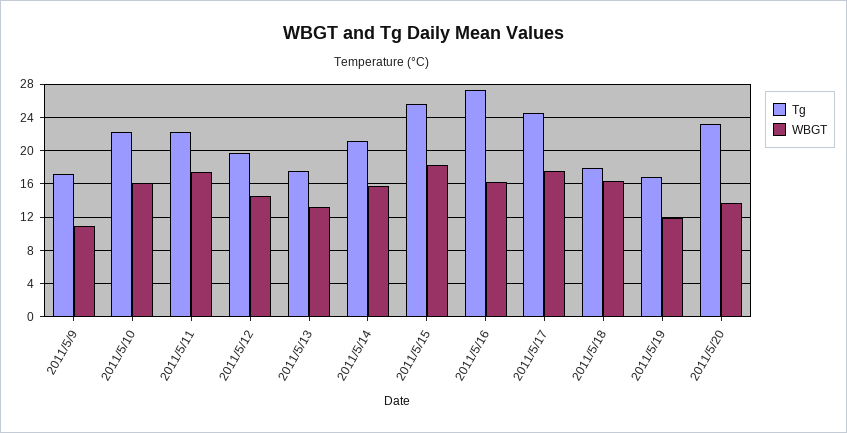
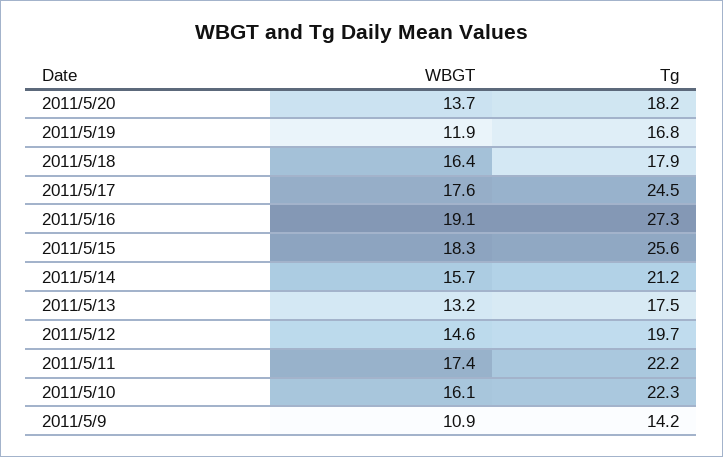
  {
    "Tg": {
-     "2011/5/9": 17,
+     "2011/5/9": 14.2,
      "2011/5/10": 22.3,
      "2011/5/11": 22.2,
      "2011/5/12": 19.7,
      "2011/5/13": 17.5,
      "2011/5/14": 21.2,
      "2011/5/15": 25.6,
      "2011/5/16": 27.3,
      "2011/5/17": 24.5,
      "2011/5/18": 17.9,
      "2011/5/19": 16.8,
-     "2011/5/20": 23
+     "2011/5/20": 18.2
    },
    "WBGT": {
      "2011/5/9": 10.9,
      "2011/5/10": 16.1,
      "2011/5/11": 17.4,
      "2011/5/12": 14.6,
      "2011/5/13": 13.2,
      "2011/5/14": 15.7,
      "2011/5/15": 18.3,
-     "2011/5/16": 16,
+     "2011/5/16": 19.1,
      "2011/5/17": 17.6,
      "2011/5/18": 16.4,
      "2011/5/19": 11.9,
      "2011/5/20": 13.7
    }
  }

